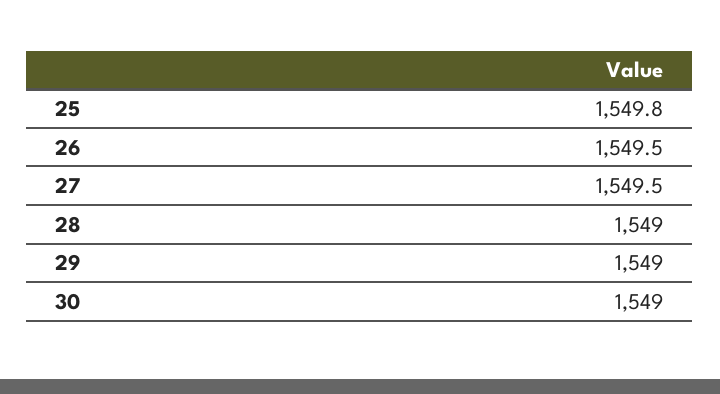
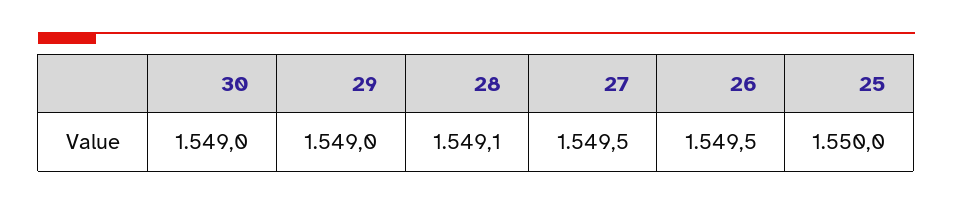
  {
-   "25": 1549.8,
+   "25": 1550,
    "26": 1549.5,
    "27": 1549.5,
-   "28": 1549,
+   "28": 1549.1,
    "29": 1549,
    "30": 1549
  }

